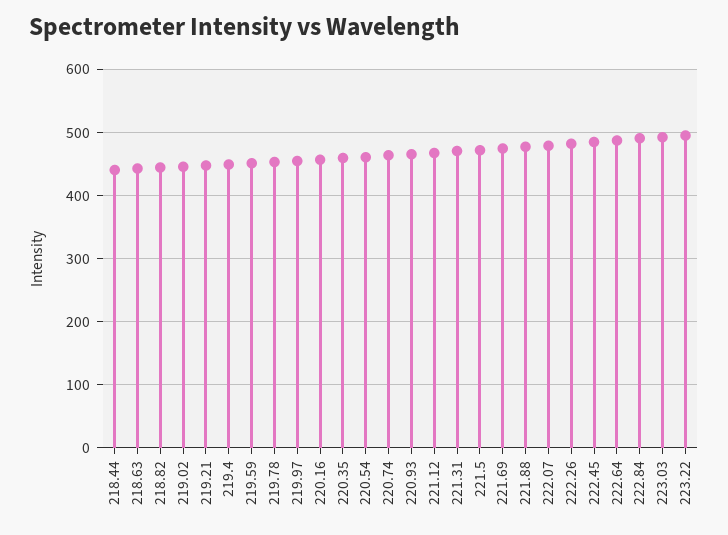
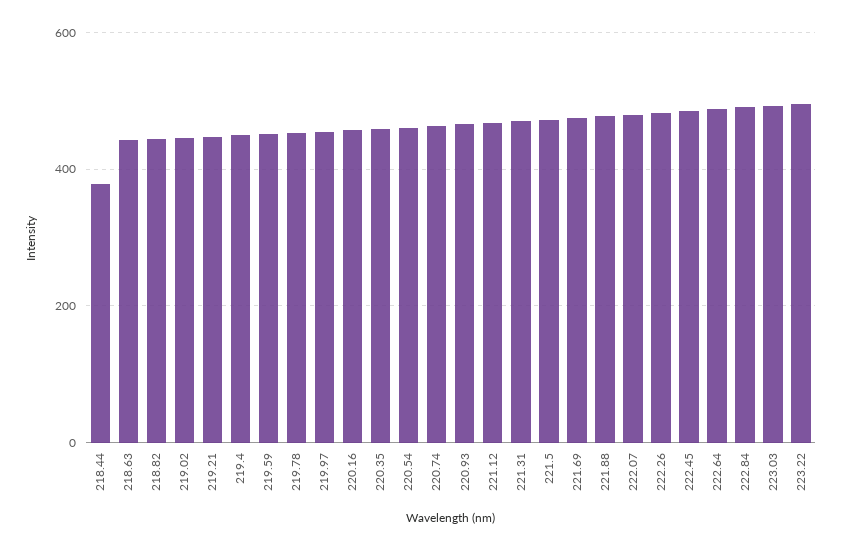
  {
-   "218.44": 440,
+   "218.44": 380,
    "218.63": 440,
    "218.82": 440,
    "219.02": 450,
    "219.21": 450,
    "219.4": 450,
    "219.59": 450,
    "219.78": 450,
    "219.97": 450,
    "220.16": 460,
    "220.35": 460,
    "220.54": 460,
    "220.74": 460,
    "220.93": 470,
    "221.12": 470,
    "221.31": 470,
    "221.5": 470,
    "221.69": 470,
    "221.88": 480,
    "222.07": 480,
    "222.26": 480,
    "222.45": 480,
    "222.64": 490,
    "222.84": 490,
    "223.03": 490,
    "223.22": 500
  }

